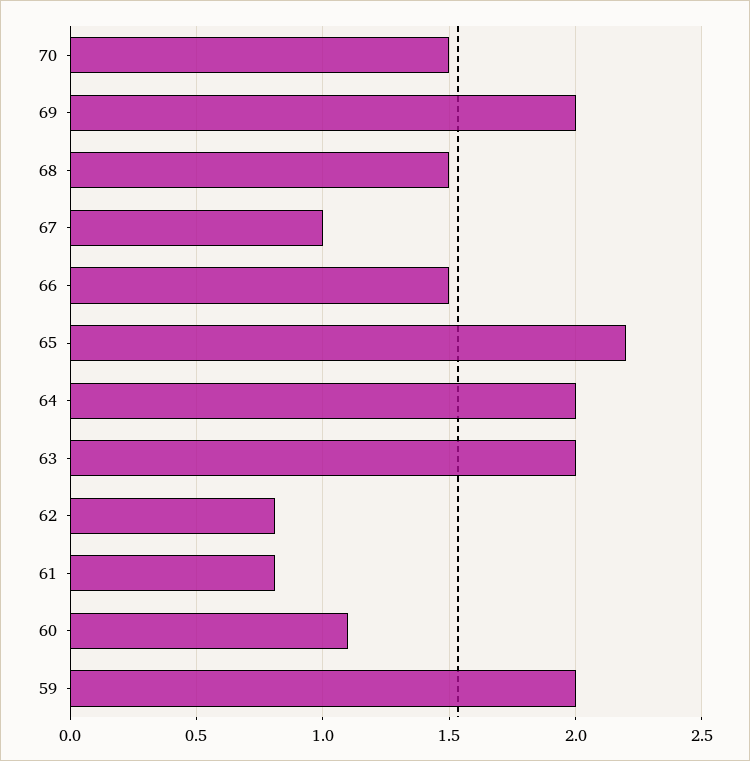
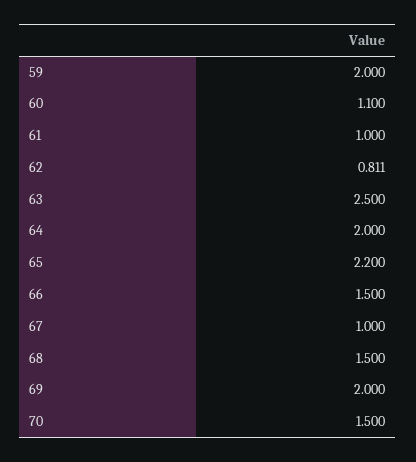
  {
    "70": 1.5,
    "69": 2,
    "68": 1.5,
    "67": 1,
    "66": 1.5,
    "65": 2.2,
    "64": 2,
-   "63": 2,
+   "63": 2.5,
    "62": 0.811,
-   "61": 0.8,
+   "61": 1,
    "60": 1.1,
    "59": 2
  }

